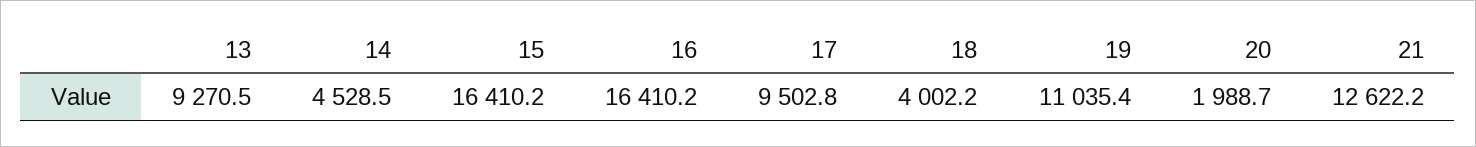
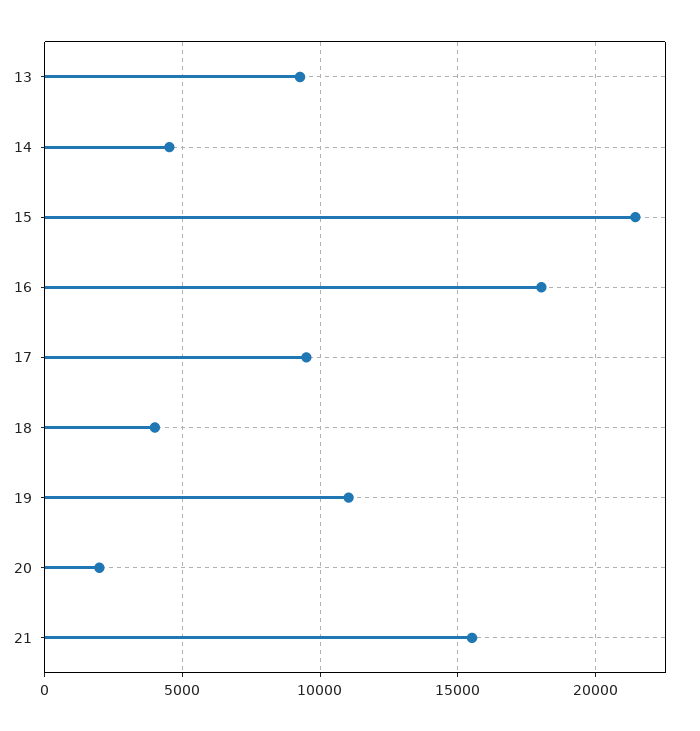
  {
    "13": 9270.5,
    "14": 4528.5,
-   "15": 16410.2,
+   "15": 21500,
-   "16": 16410.2,
+   "16": 18000,
    "17": 9502.8,
    "18": 4002.2,
    "19": 11035.4,
    "20": 1988.7,
-   "21": 12622.2
+   "21": 15500
  }

